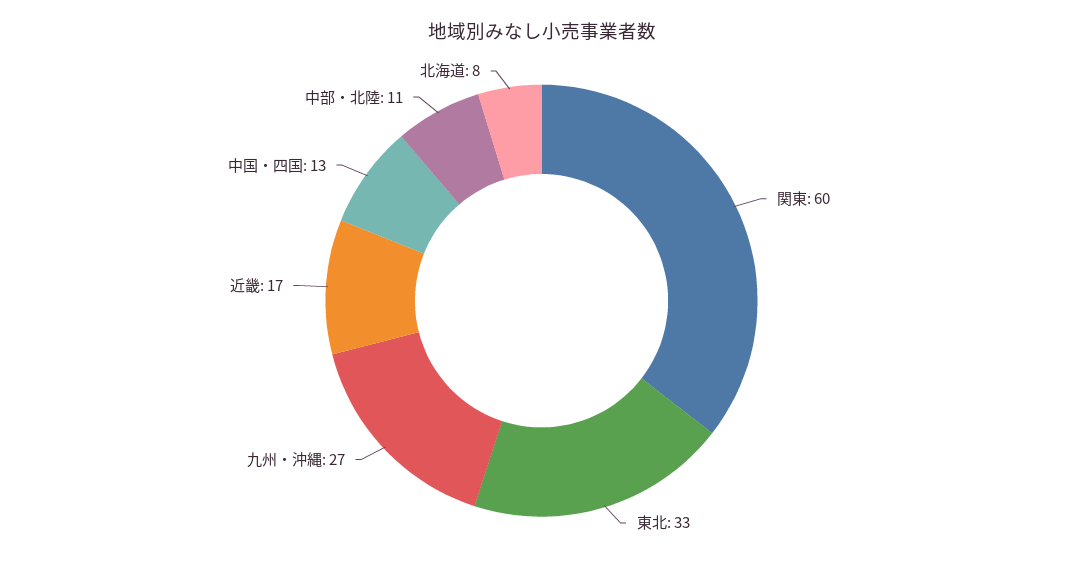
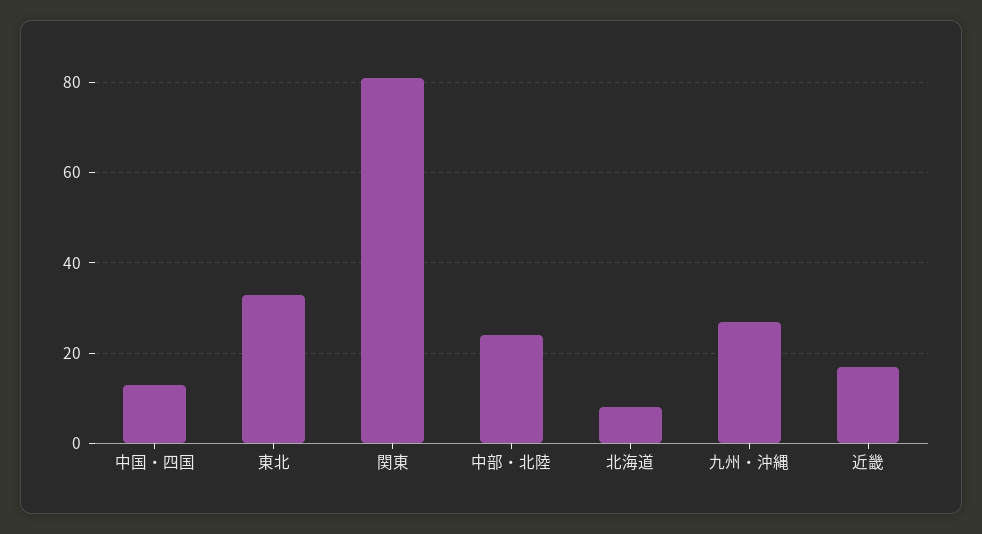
  {
-   "関東": 60,
+   "関東": 80,
    "東北": 33,
    "九州・沖縄": 27,
    "近畿": 17,
    "中国・四国": 13,
-   "中部・北陸": 11,
+   "中部・北陸": 25,
    "北海道": 8
  }

